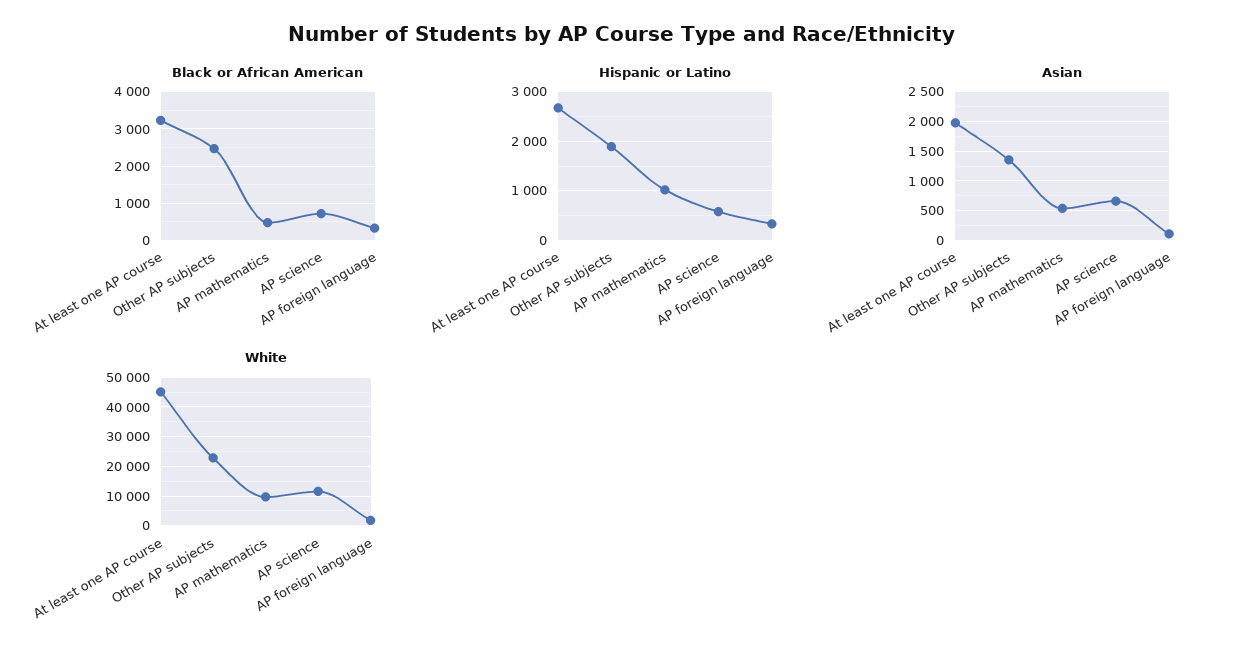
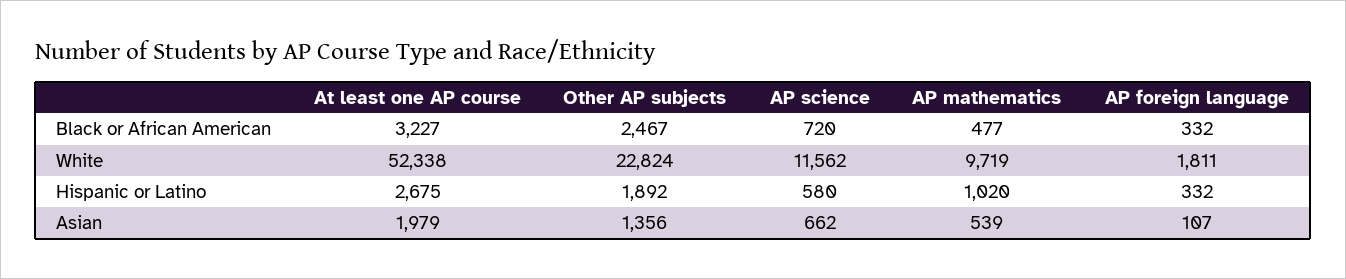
  {
    "Black or African American": {
      "At least one AP course": 3227,
      "Other AP subjects": 2467,
      "AP mathematics": 477,
      "AP science": 720,
      "AP foreign language": 332
    },
    "Hispanic or Latino": {
      "At least one AP course": 2675,
      "Other AP subjects": 1892,
      "AP mathematics": 1020,
      "AP science": 580,
      "AP foreign language": 332
    },
    "Asian": {
      "At least one AP course": 1979,
      "Other AP subjects": 1356,
      "AP mathematics": 539,
      "AP science": 662,
      "AP foreign language": 107
    },
    "White": {
-     "At least one AP course": 45000,
+     "At least one AP course": 52338,
      "Other AP subjects": 22824,
      "AP mathematics": 9719,
      "AP science": 11562,
      "AP foreign language": 1811
    }
  }

